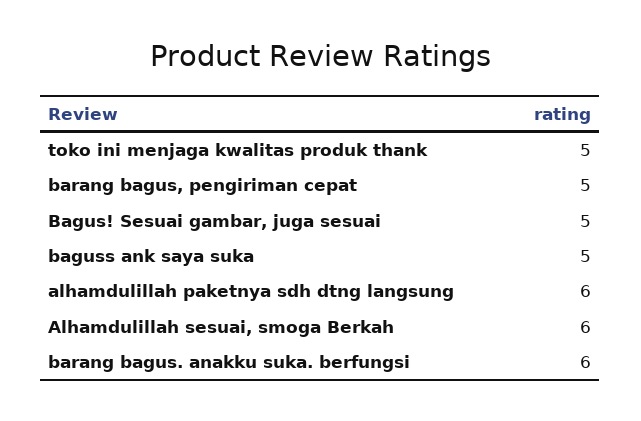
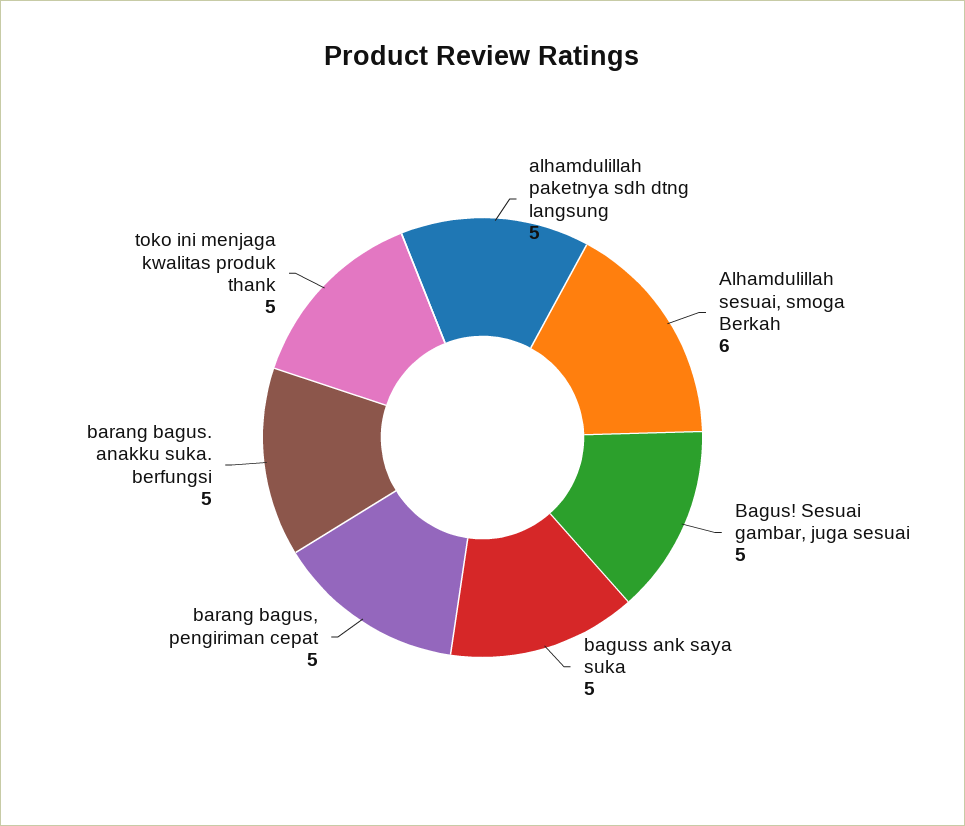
  {
    "toko ini menjaga kwalitas produk thank": 5,
    "barang bagus, pengiriman cepat": 5,
    "Bagus! Sesuai gambar, juga sesuai": 5,
    "baguss ank saya suka": 5,
-   "alhamdulillah paketnya sdh dtng langsung": 6,
+   "alhamdulillah paketnya sdh dtng langsung": 5,
    "Alhamdulillah sesuai, smoga Berkah": 6,
-   "barang bagus. anakku suka. berfungsi": 6
+   "barang bagus. anakku suka. berfungsi": 5
  }

